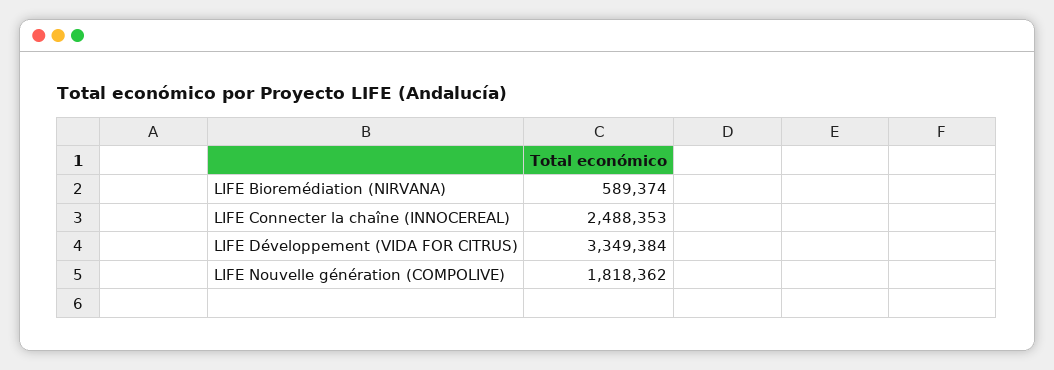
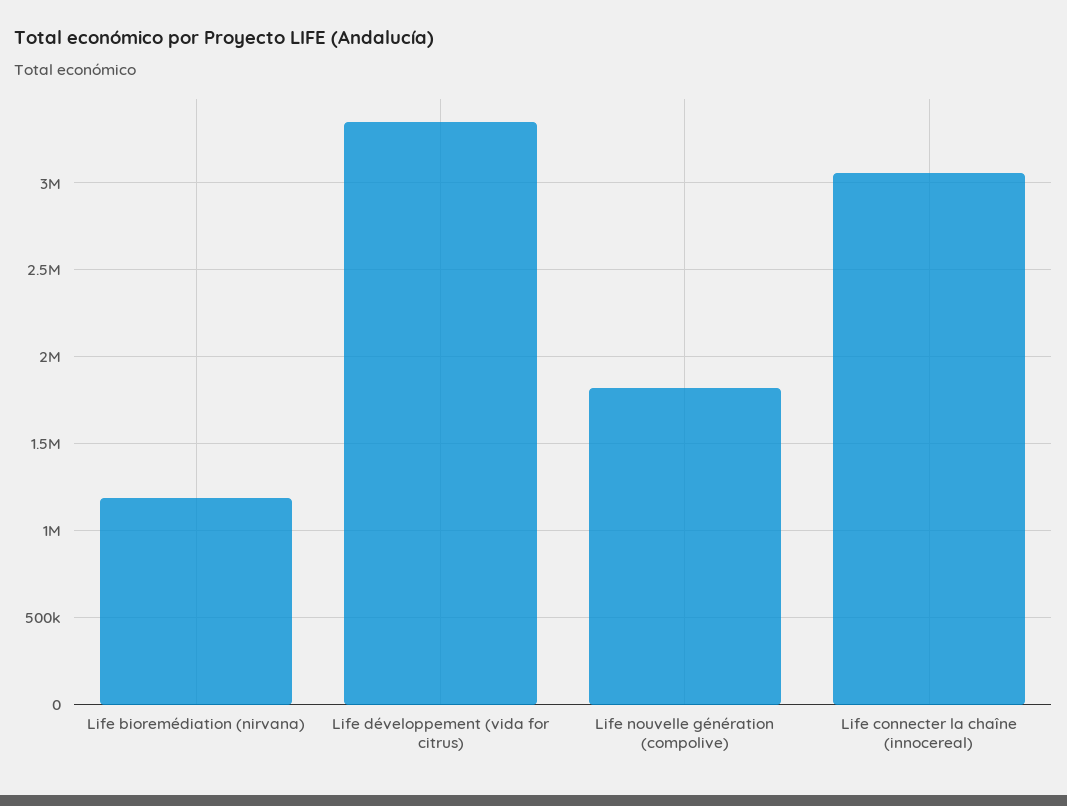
  {
-   "LIFE Bioremédiation (NIRVANA)": 589374,
+   "LIFE Bioremédiation (NIRVANA)": 1200000,
-   "LIFE Connecter la chaîne (INNOCEREAL)": 2488353,
+   "LIFE Connecter la chaîne (INNOCEREAL)": 3050000,
    "LIFE Développement (VIDA FOR CITRUS)": 3349384,
    "LIFE Nouvelle génération (COMPOLIVE)": 1818362
  }

